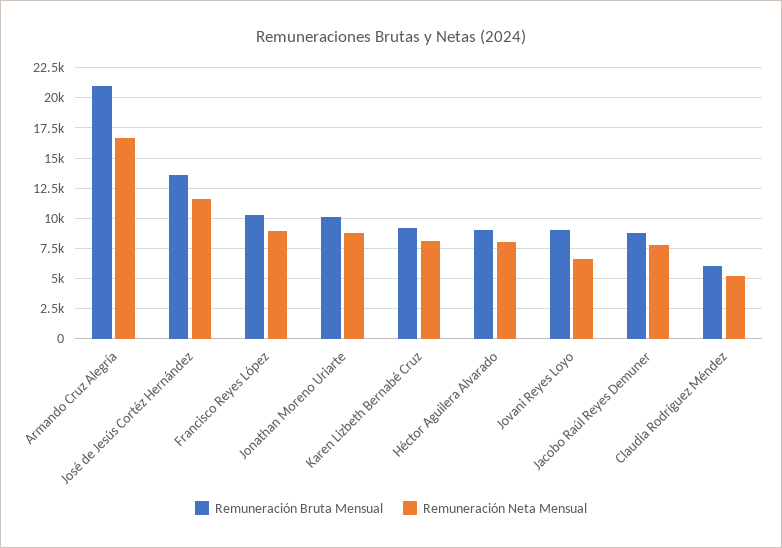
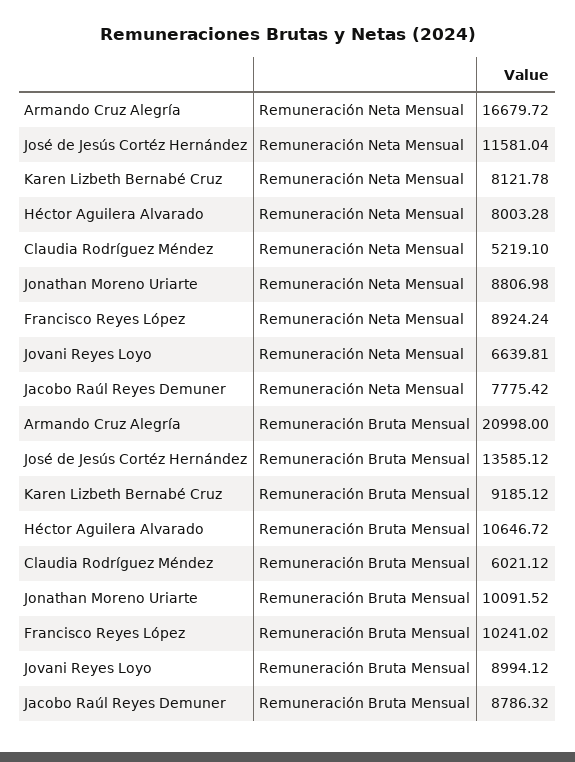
  {
    "Remuneración Bruta Mensual": {
      "Armando Cruz Alegría": 20998,
      "José de Jesús Cortéz Hernández": 13585.12,
      "Francisco Reyes López": 10241.02,
      "Jonathan Moreno Uriarte": 10091.52,
      "Karen Lizbeth Bernabé Cruz": 9185.12,
-     "Héctor Aguilera Alvarado": 9000,
+     "Héctor Aguilera Alvarado": 10646.72,
      "Jovani Reyes Loyo": 8994.12,
      "Jacobo Raúl Reyes Demuner": 8786.32,
      "Claudia Rodríguez Méndez": 6021.12
    },
    "Remuneración Neta Mensual": {
      "Armando Cruz Alegría": 16679.72,
      "José de Jesús Cortéz Hernández": 11581.04,
      "Francisco Reyes López": 8924.24,
      "Jonathan Moreno Uriarte": 8806.98,
      "Karen Lizbeth Bernabé Cruz": 8121.78,
      "Héctor Aguilera Alvarado": 8003.28,
      "Jovani Reyes Loyo": 6639.81,
      "Jacobo Raúl Reyes Demuner": 7775.42,
      "Claudia Rodríguez Méndez": 5219.1
    }
  }

